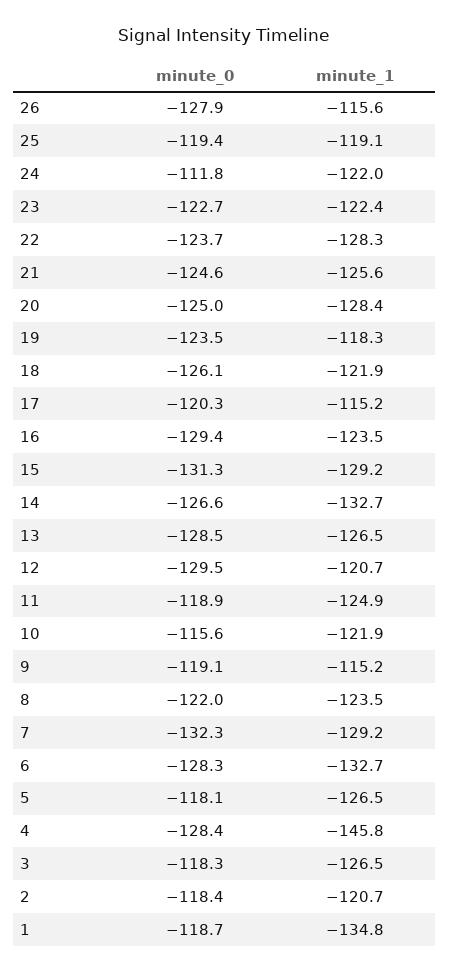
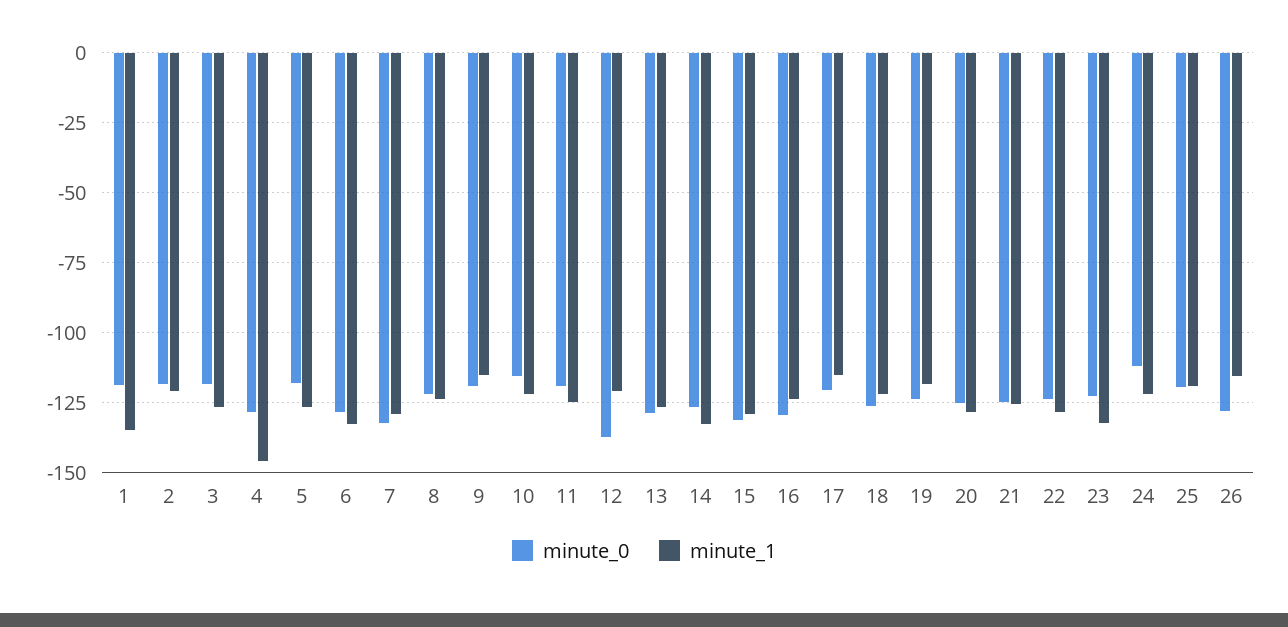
  {
    "minute_0": {
      "26": -127.9,
      "25": -119.4,
      "24": -111.8,
      "23": -122.7,
      "22": -123.7,
      "21": -124.6,
      "20": -125,
      "19": -123.5,
      "18": -126.1,
      "17": -120.3,
      "16": -129.4,
      "15": -131.3,
      "14": -126.6,
      "13": -128.5,
-     "12": -129.5,
+     "12": -137.5,
      "11": -118.9,
      "10": -115.6,
      "9": -119.1,
      "8": -122,
      "7": -132.3,
      "6": -128.3,
      "5": -118.1,
      "4": -128.4,
      "3": -118.3,
      "2": -118.4,
      "1": -118.7
    },
    "minute_1": {
      "26": -115.6,
      "25": -119.1,
      "24": -122,
-     "23": -122.4,
+     "23": -132.5,
      "22": -128.3,
      "21": -125.6,
      "20": -128.4,
      "19": -118.3,
      "18": -121.9,
      "17": -115.2,
      "16": -123.5,
      "15": -129.2,
      "14": -132.7,
      "13": -126.5,
      "12": -120.7,
      "11": -124.9,
      "10": -121.9,
      "9": -115.2,
      "8": -123.5,
      "7": -129.2,
      "6": -132.7,
      "5": -126.5,
      "4": -145.8,
      "3": -126.5,
      "2": -120.7,
      "1": -134.8
    }
  }

